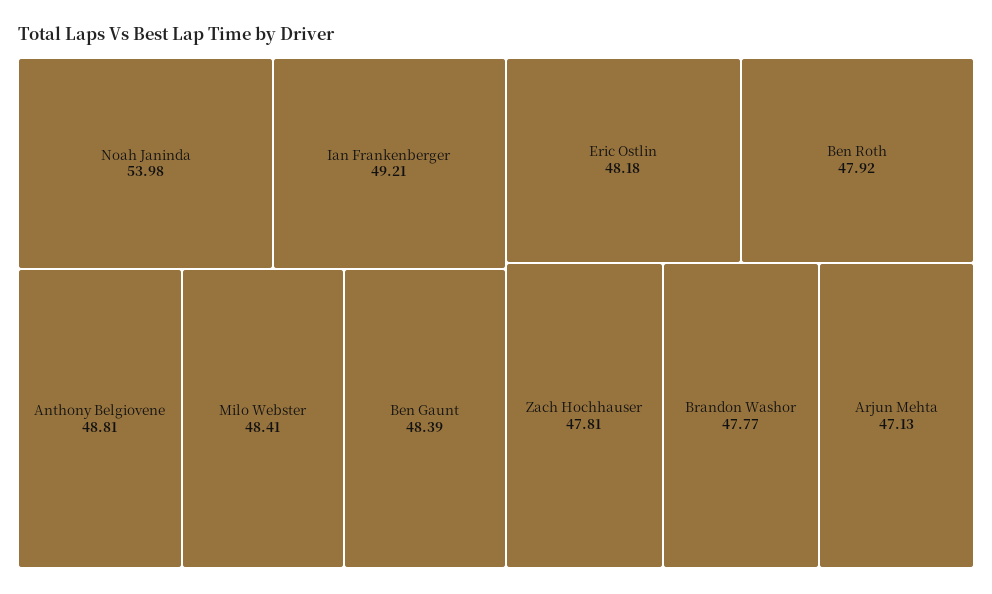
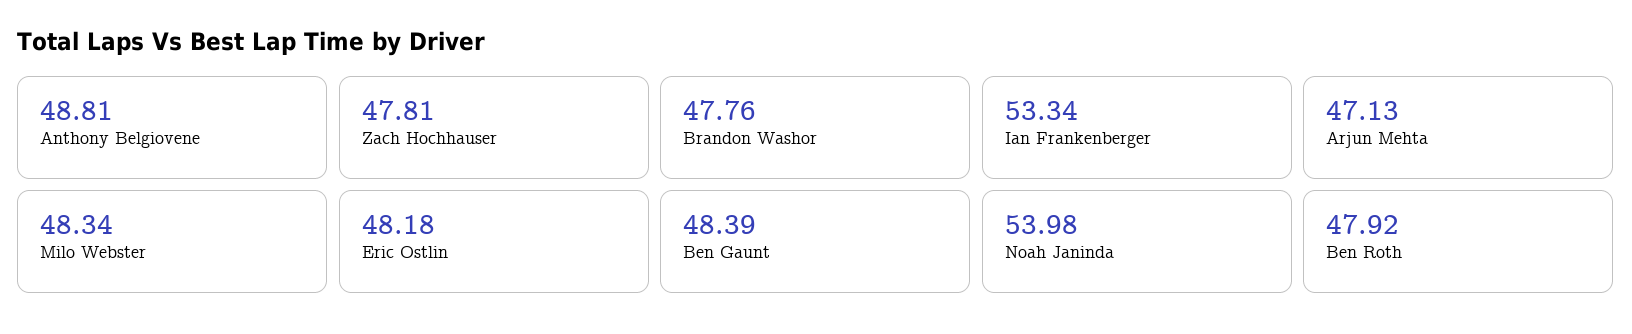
  {
    "Noah Janinda": 53.98,
-   "Ian Frankenberger": 49.21,
+   "Ian Frankenberger": 53.34,
    "Anthony Belgiovene": 48.81,
-   "Milo Webster": 48.41,
+   "Milo Webster": 48.34,
    "Ben Gaunt": 48.39,
    "Eric Ostlin": 48.18,
    "Ben Roth": 47.92,
    "Zach Hochhauser": 47.81,
-   "Brandon Washor": 47.77,
+   "Brandon Washor": 47.76,
    "Arjun Mehta": 47.13
  }

